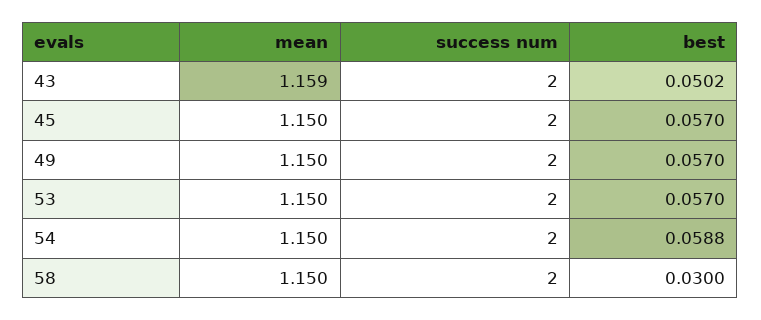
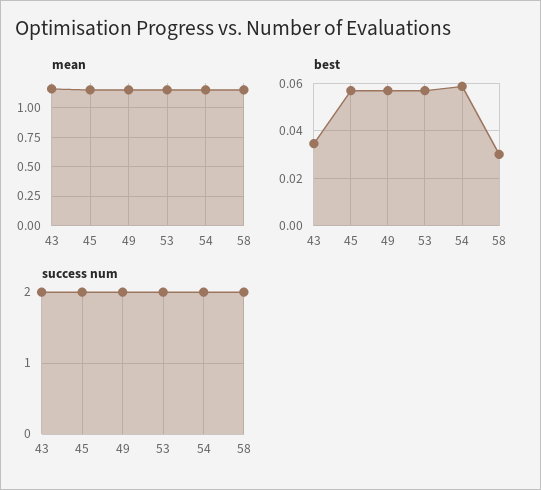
  {
    "mean": {
      "43": 1.159,
      "45": 1.15,
      "49": 1.15,
      "53": 1.15,
      "54": 1.15,
      "58": 1.15
    },
    "success num": {
      "43": 2,
      "45": 2,
      "49": 2,
      "53": 2,
      "54": 2,
      "58": 2
    },
    "best": {
-     "43": 0.0502,
+     "43": 0.035,
      "45": 0.057,
      "49": 0.057,
      "53": 0.057,
      "54": 0.0588,
      "58": 0.03
    }
  }

